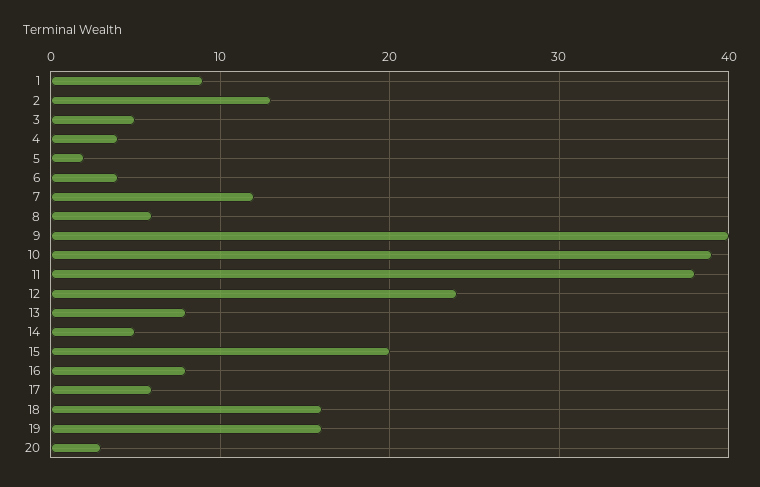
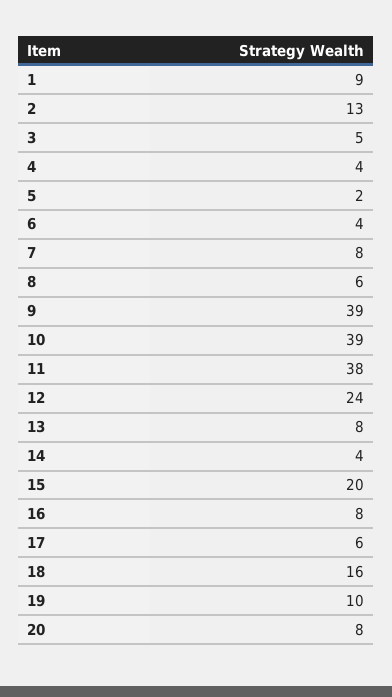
  {
    "1": 9,
    "2": 13,
    "3": 5,
    "4": 4,
    "5": 2,
    "6": 4,
-   "7": 12,
+   "7": 8,
    "8": 6,
-   "9": 40,
+   "9": 39,
    "10": 39,
    "11": 38,
    "12": 24,
    "13": 8,
-   "14": 5,
+   "14": 4,
    "15": 20,
    "16": 8,
    "17": 6,
    "18": 16,
-   "19": 16,
+   "19": 10,
-   "20": 3
+   "20": 8
  }

